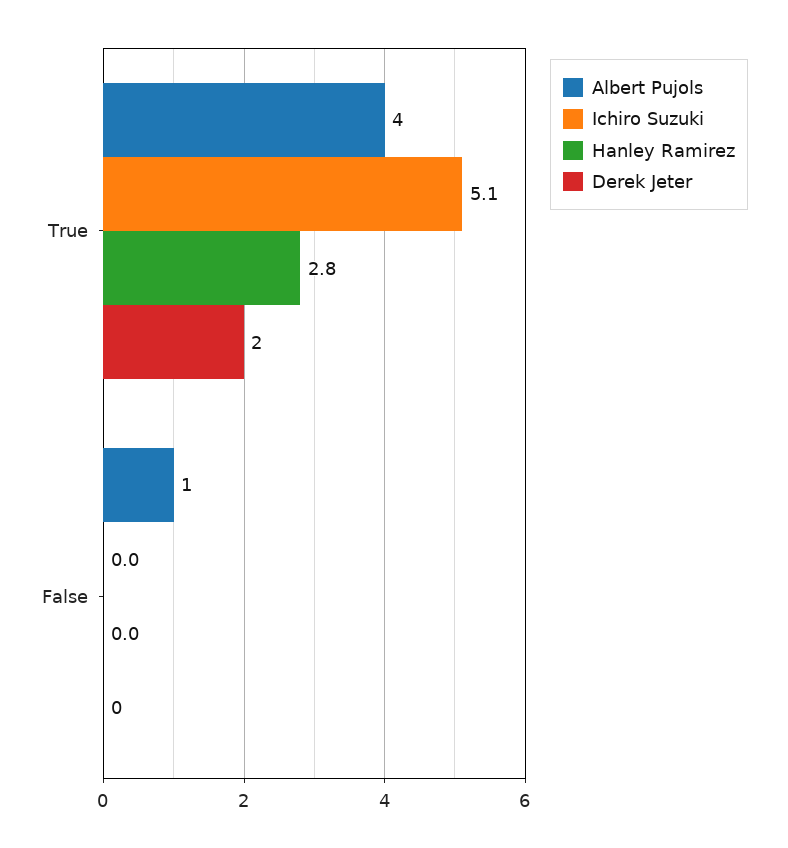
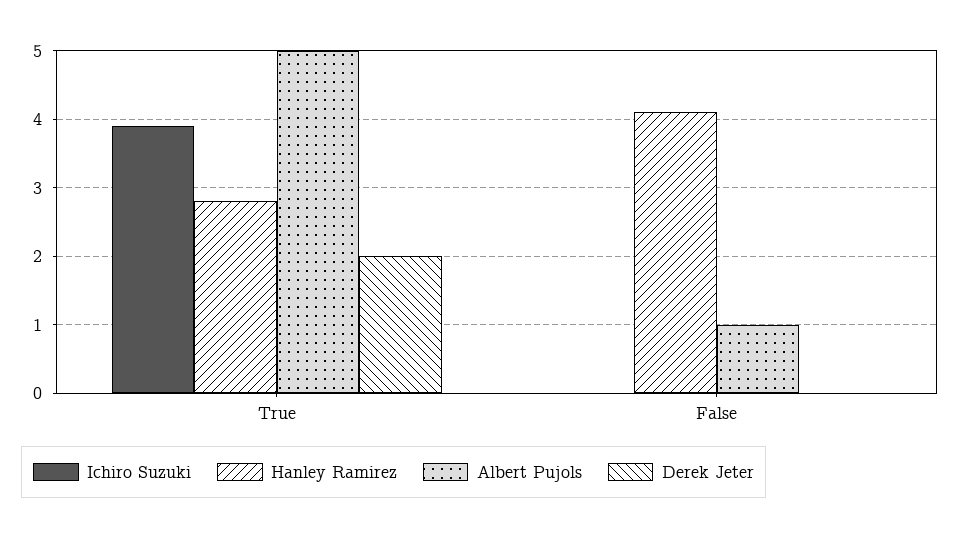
  {
    "Albert Pujols": {
-     "True": 4,
+     "True": 5,
      "False": 1
    },
    "Ichiro Suzuki": {
-     "True": 5.1,
+     "True": 3.9,
      "False": 0
    },
    "Hanley Ramirez": {
      "True": 2.8,
-     "False": 0
+     "False": 4.1
    },
    "Derek Jeter": {
      "True": 2,
      "False": 0
    }
  }

